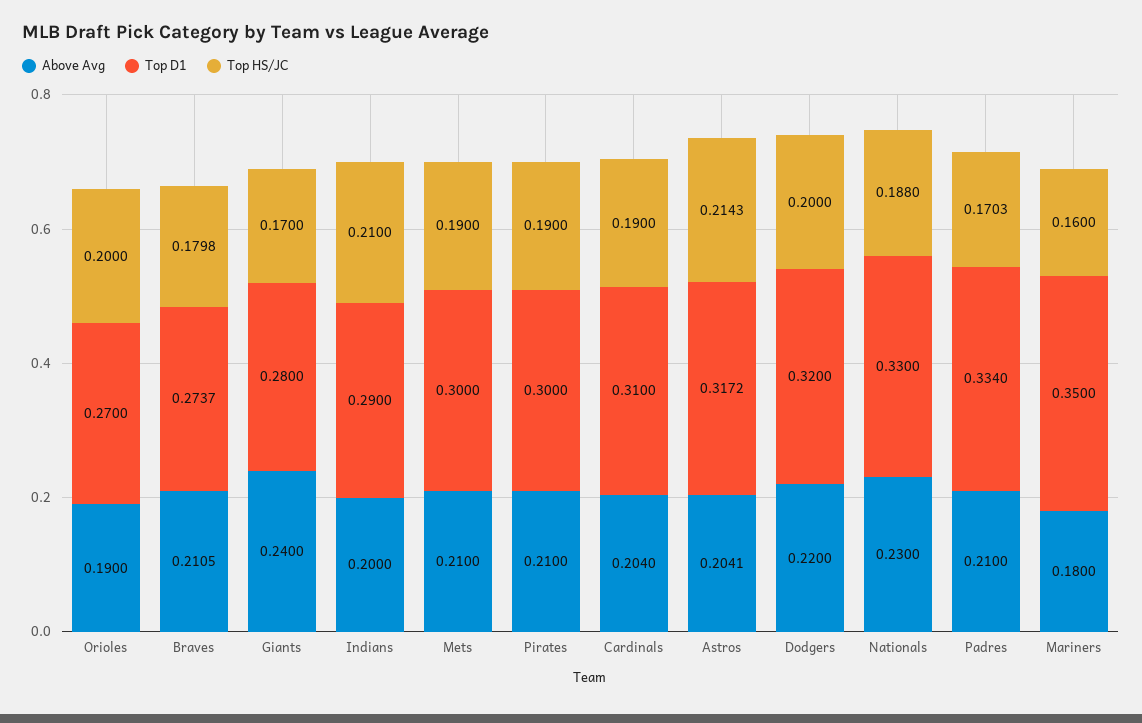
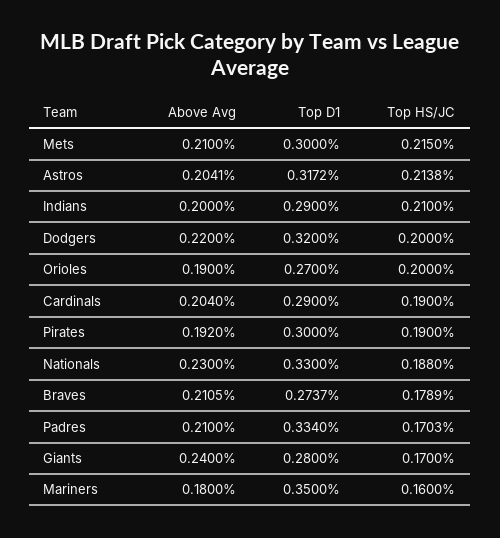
  {
    "Above Avg": {
      "Orioles": 0.19,
      "Braves": 0.2105,
      "Giants": 0.24,
      "Indians": 0.2,
      "Mets": 0.21,
-     "Pirates": 0.21,
+     "Pirates": 0.192,
      "Cardinals": 0.204,
      "Astros": 0.2041,
      "Dodgers": 0.22,
      "Nationals": 0.23,
      "Padres": 0.21,
      "Mariners": 0.18
    },
    "Top D1": {
      "Orioles": 0.27,
      "Braves": 0.2737,
      "Giants": 0.28,
      "Indians": 0.29,
      "Mets": 0.3,
      "Pirates": 0.3,
-     "Cardinals": 0.31,
+     "Cardinals": 0.29,
      "Astros": 0.3172,
      "Dodgers": 0.32,
      "Nationals": 0.33,
      "Padres": 0.334,
      "Mariners": 0.35
    },
    "Top HS/JC": {
      "Orioles": 0.2,
-     "Braves": 0.1798,
+     "Braves": 0.1789,
      "Giants": 0.17,
      "Indians": 0.21,
-     "Mets": 0.19,
+     "Mets": 0.215,
      "Pirates": 0.19,
      "Cardinals": 0.19,
-     "Astros": 0.2143,
+     "Astros": 0.2138,
      "Dodgers": 0.2,
      "Nationals": 0.188,
      "Padres": 0.1703,
      "Mariners": 0.16
    }
  }

